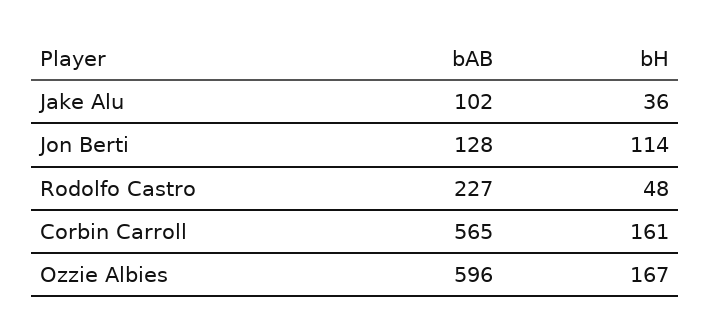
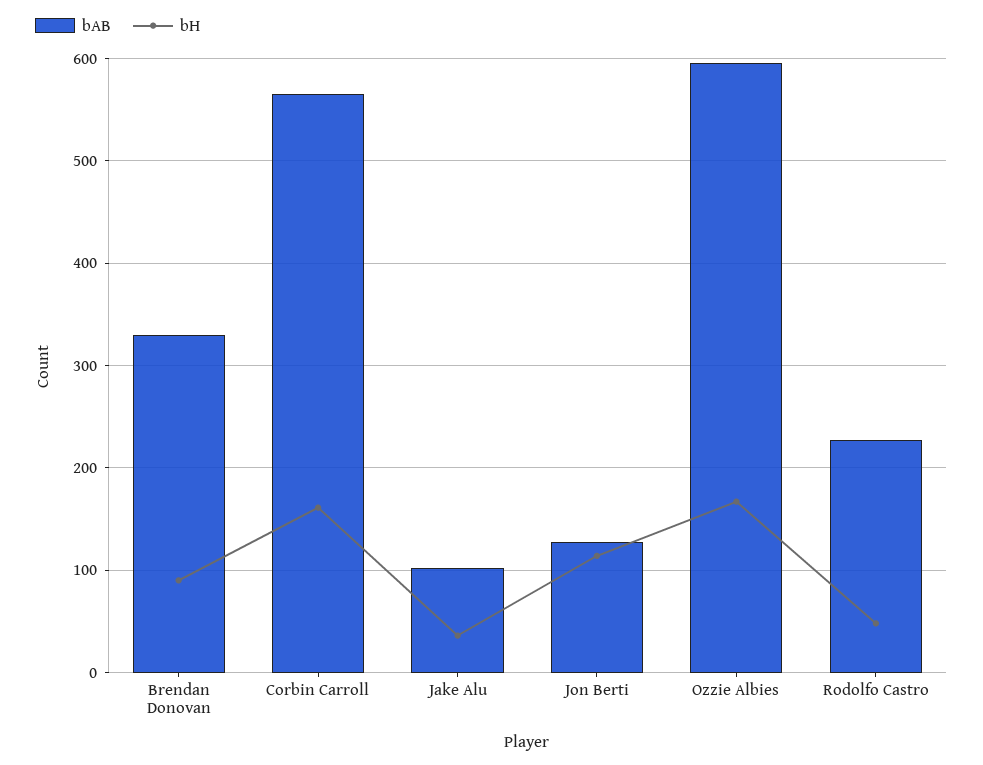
  {
    "bAB": {
      "Jake Alu": 102,
      "Jon Berti": 128,
      "Rodolfo Castro": 227,
      "Corbin Carroll": 565,
-     "Ozzie Albies": 596
+     "Ozzie Albies": 596,
+     "Brendan Donovan": 330
    },
    "bH": {
      "Jake Alu": 36,
      "Jon Berti": 114,
      "Rodolfo Castro": 48,
      "Corbin Carroll": 161,
-     "Ozzie Albies": 167
+     "Ozzie Albies": 167,
+     "Brendan Donovan": 90
    }
  }

